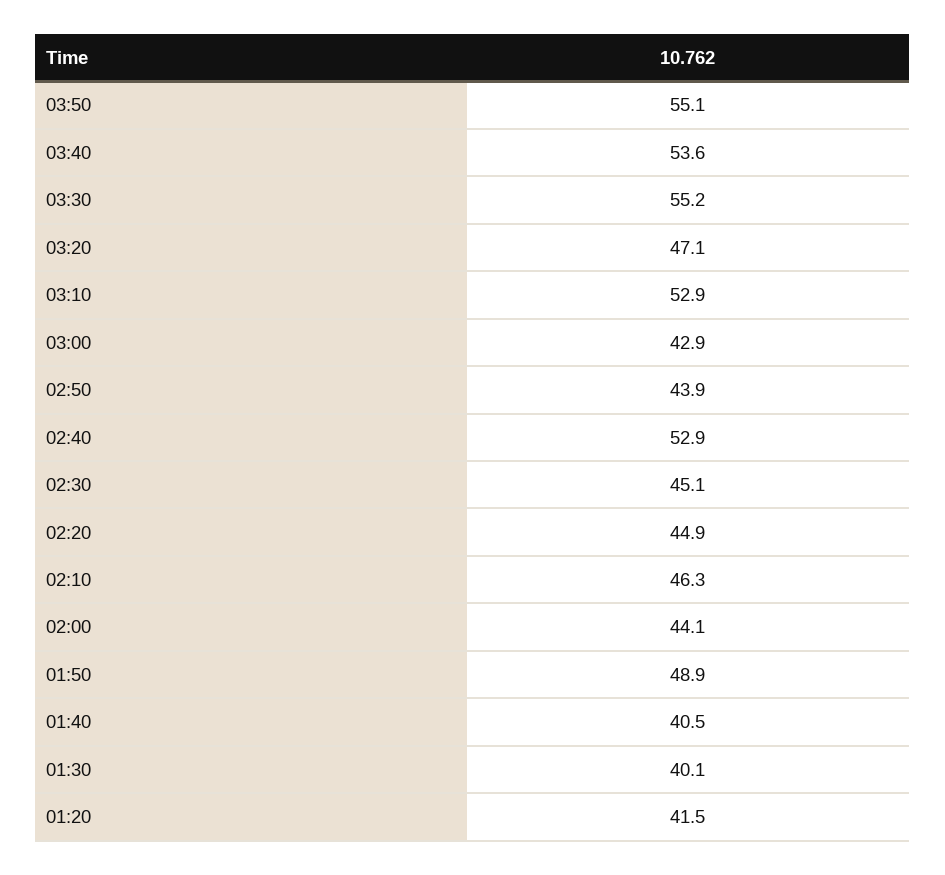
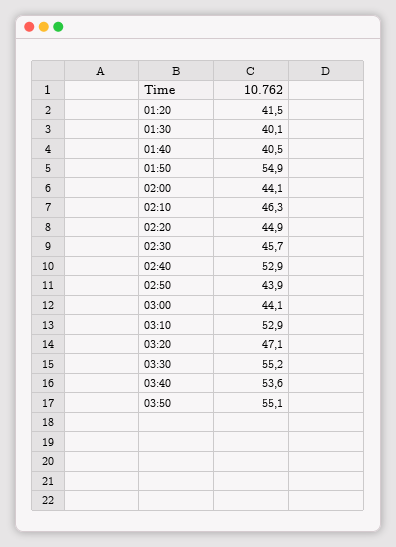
  {
    "03:50": 55.1,
    "03:40": 53.6,
    "03:30": 55.2,
    "03:20": 47.1,
    "03:10": 52.9,
-   "03:00": 42.9,
+   "03:00": 44.1,
    "02:50": 43.9,
    "02:40": 52.9,
-   "02:30": 45.1,
+   "02:30": 45.7,
    "02:20": 44.9,
    "02:10": 46.3,
    "02:00": 44.1,
-   "01:50": 48.9,
+   "01:50": 54.9,
    "01:40": 40.5,
    "01:30": 40.1,
    "01:20": 41.5
  }

